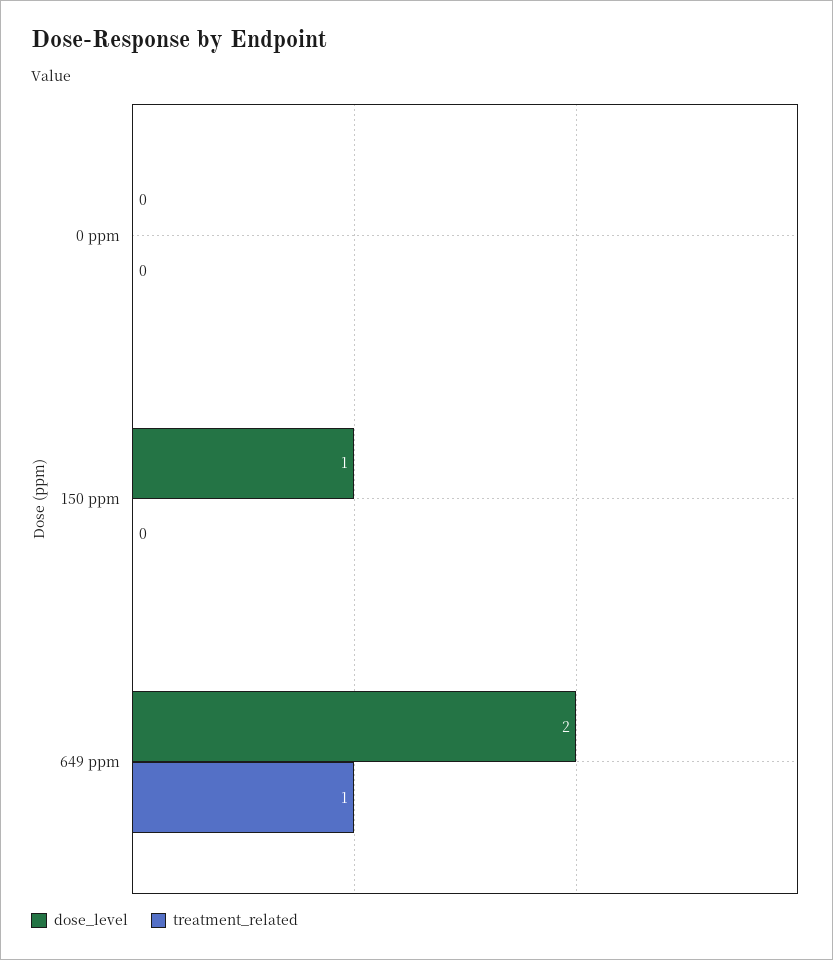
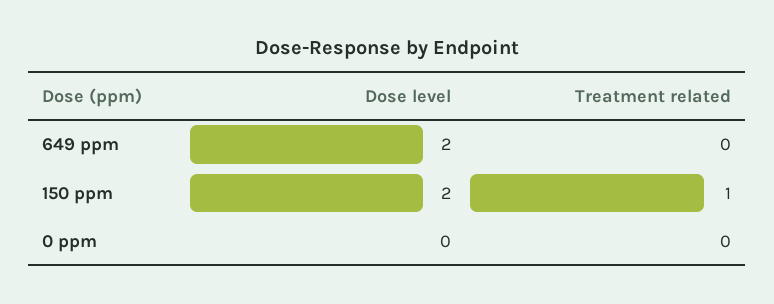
  {
    "dose_level": {
      "0 ppm": 0,
-     "150 ppm": 1,
+     "150 ppm": 2,
      "649 ppm": 2
    },
    "treatment_related": {
      "0 ppm": 0,
-     "150 ppm": 0,
+     "150 ppm": 1,
-     "649 ppm": 1
+     "649 ppm": 0
    }
  }

